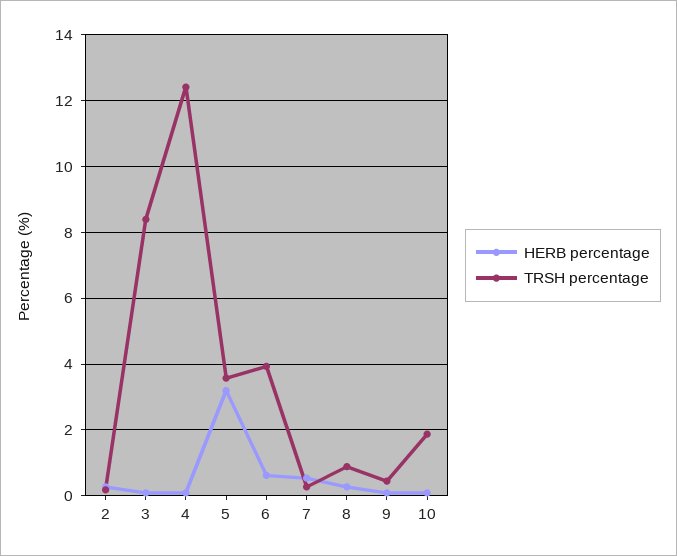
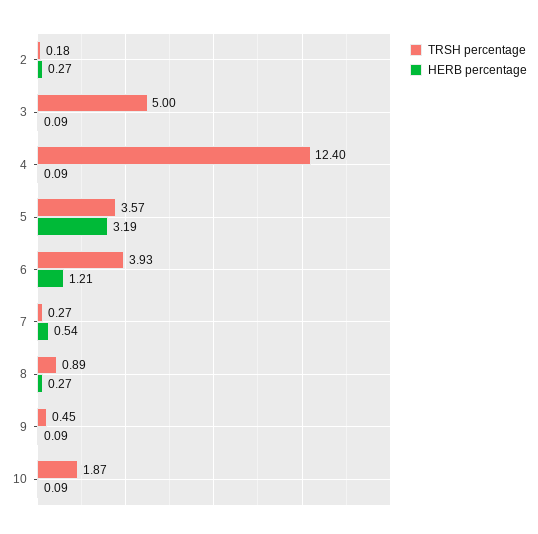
  {
    "HERB percentage": {
      "2": 0.27,
      "3": 0.09,
      "4": 0.09,
      "5": 3.19,
-     "6": 0.6,
+     "6": 1.21,
      "7": 0.54,
      "8": 0.27,
      "9": 0.09,
      "10": 0.09
    },
    "TRSH percentage": {
      "2": 0.18,
-     "3": 8.4,
+     "3": 5,
      "4": 12.4,
      "5": 3.57,
      "6": 3.93,
      "7": 0.27,
      "8": 0.89,
      "9": 0.45,
      "10": 1.87
    }
  }

